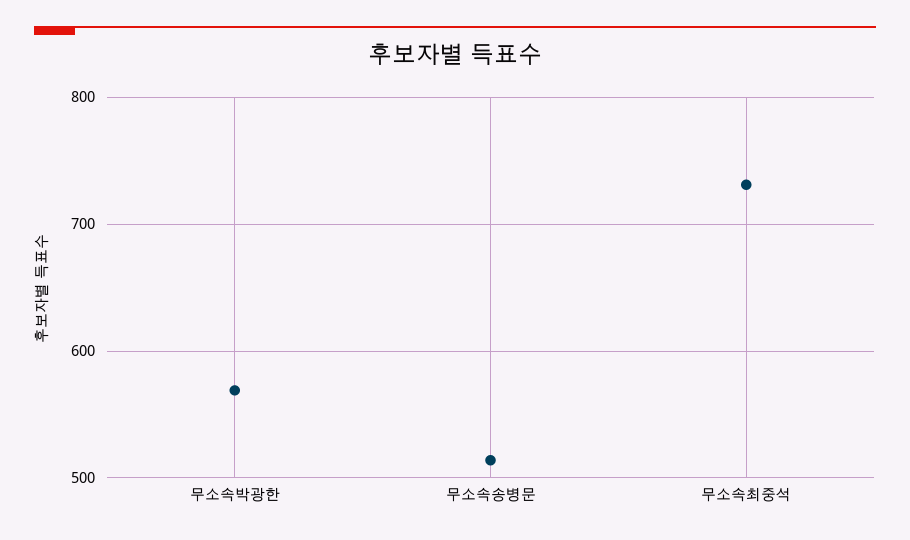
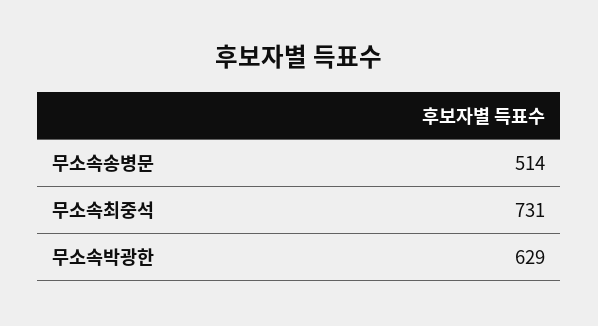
  {
-   "무소속박광한": 570,
+   "무소속박광한": 629,
    "무소속송병문": 514,
    "무소속최중석": 731
  }

